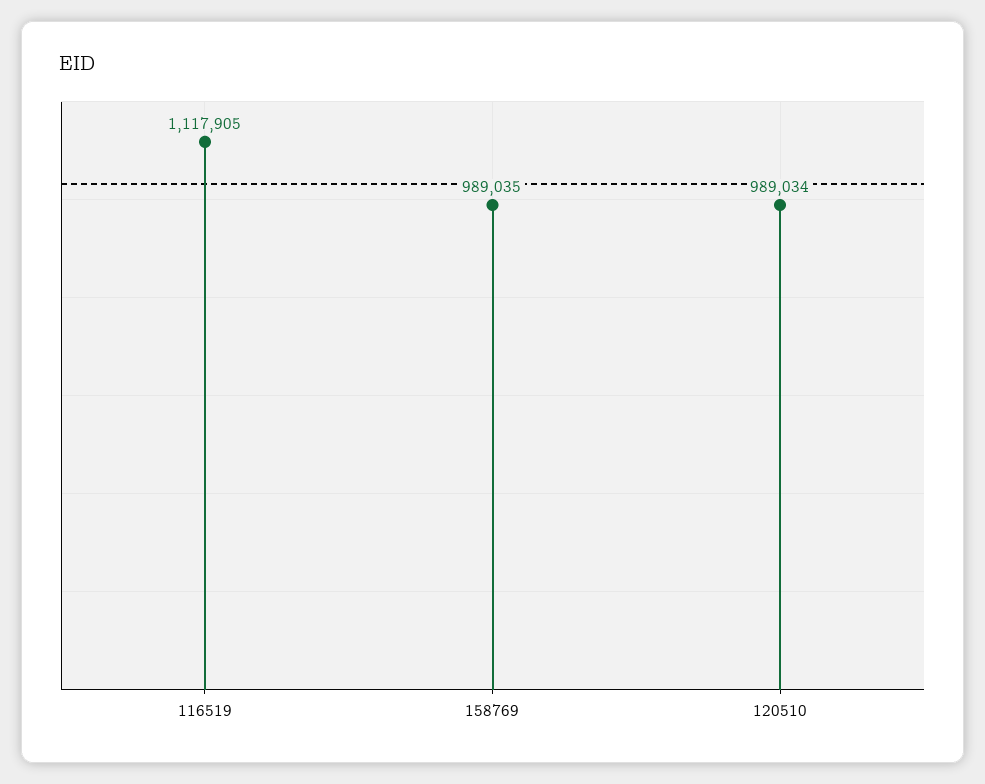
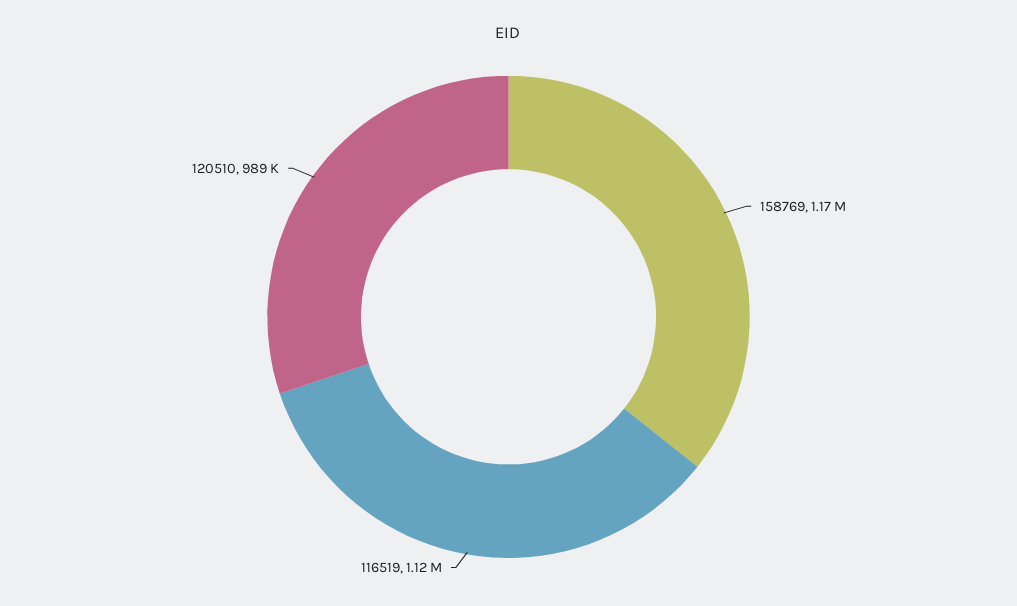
  {
    "116519": 1117905,
-   "158769": 989035,
+   "158769": 1170000,
    "120510": 989034
  }

